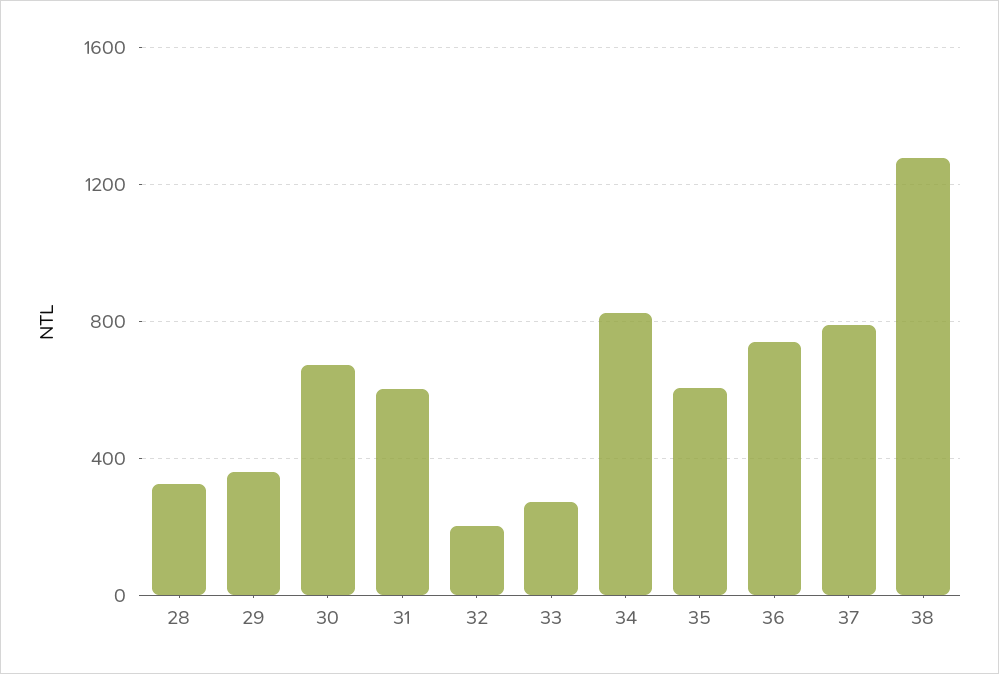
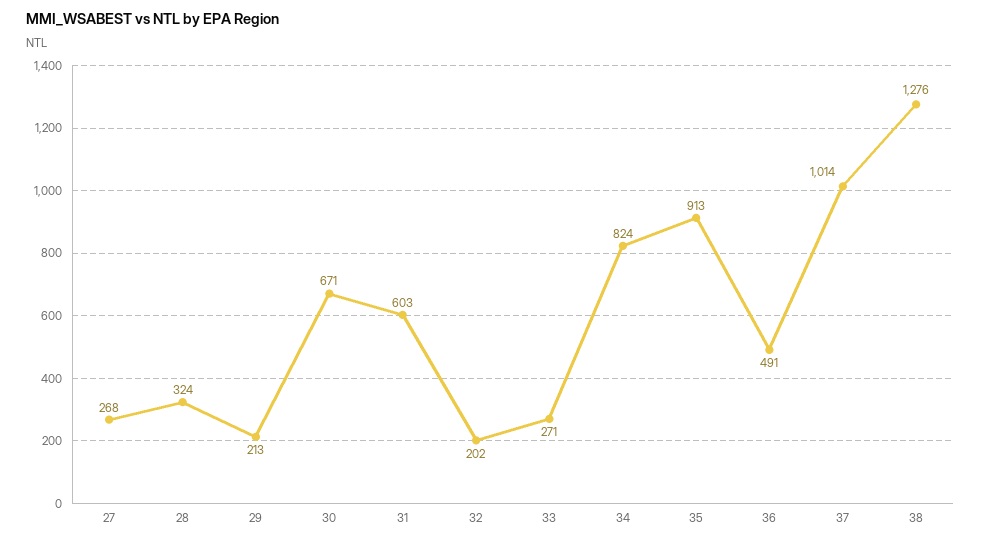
  {
    "28": 324,
-   "29": 350,
+   "29": 213,
    "30": 671,
    "31": 603,
    "32": 202,
    "33": 271,
    "34": 824,
-   "35": 600,
+   "35": 913,
-   "36": 750,
+   "36": 491,
-   "37": 800,
+   "37": 1014,
-   "38": 1276
+   "38": 1276,
+   "27": 268
  }

